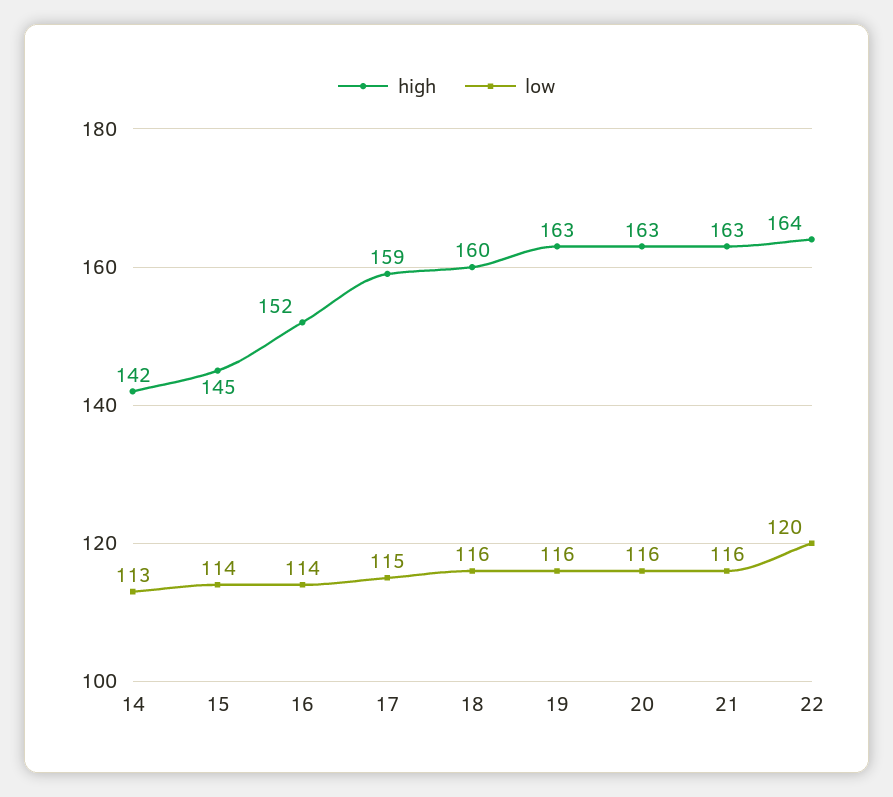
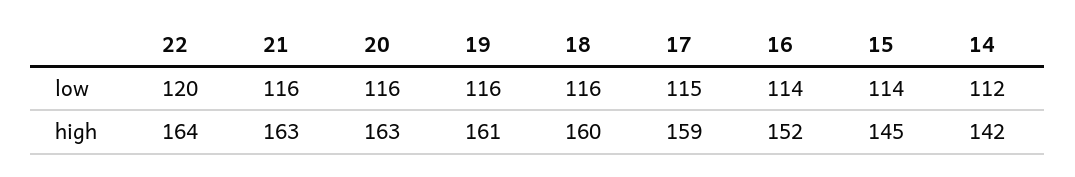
  {
    "high": {
      "14": 142,
      "15": 145,
      "16": 152,
      "17": 159,
      "18": 160,
-     "19": 163,
+     "19": 161,
      "20": 163,
      "21": 163,
      "22": 164
    },
    "low": {
-     "14": 113,
+     "14": 112,
      "15": 114,
      "16": 114,
      "17": 115,
      "18": 116,
      "19": 116,
      "20": 116,
      "21": 116,
      "22": 120
    }
  }

